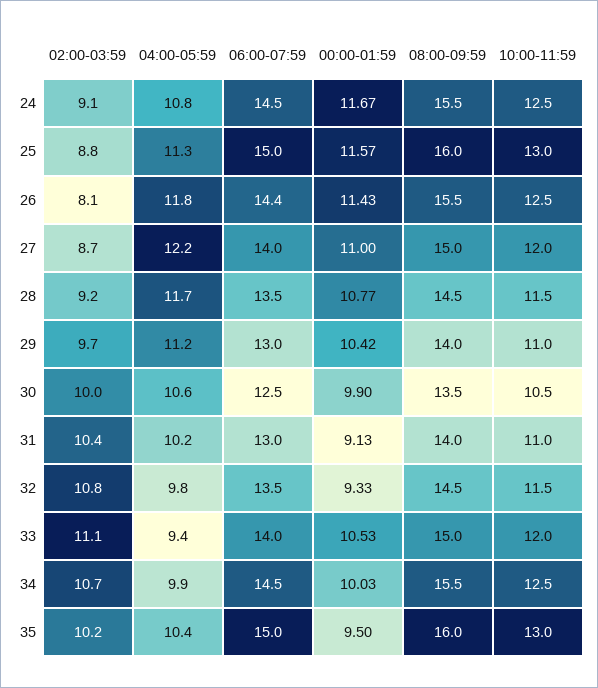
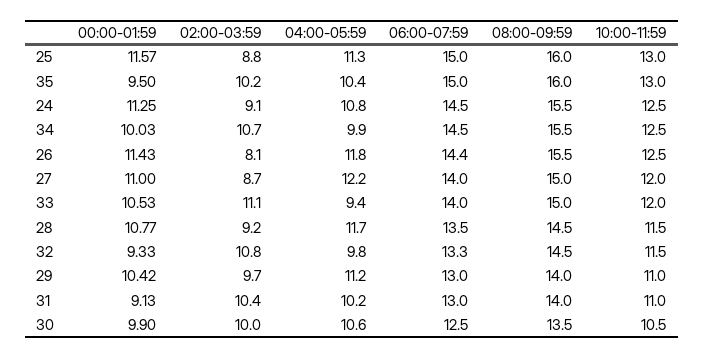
  {
    "02:00-03:59": {
      "24": 9.1,
      "25": 8.8,
      "26": 8.1,
      "27": 8.7,
      "28": 9.2,
      "29": 9.7,
      "30": 10,
      "31": 10.4,
      "32": 10.8,
      "33": 11.1,
      "34": 10.7,
      "35": 10.2
    },
    "04:00-05:59": {
      "24": 10.8,
      "25": 11.3,
      "26": 11.8,
      "27": 12.2,
      "28": 11.7,
      "29": 11.2,
      "30": 10.6,
      "31": 10.2,
      "32": 9.8,
      "33": 9.4,
      "34": 9.9,
      "35": 10.4
    },
    "06:00-07:59": {
      "24": 14.5,
      "25": 15,
      "26": 14.4,
      "27": 14,
      "28": 13.5,
      "29": 13,
      "30": 12.5,
      "31": 13,
-     "32": 13.5,
+     "32": 13.3,
      "33": 14,
      "34": 14.5,
      "35": 15
    },
    "00:00-01:59": {
-     "24": 11.67,
+     "24": 11.25,
      "25": 11.57,
      "26": 11.43,
      "27": 11,
      "28": 10.77,
      "29": 10.42,
      "30": 9.9,
      "31": 9.13,
      "32": 9.33,
      "33": 10.53,
      "34": 10.03,
      "35": 9.5
    },
    "08:00-09:59": {
      "24": 15.5,
      "25": 16,
      "26": 15.5,
      "27": 15,
      "28": 14.5,
      "29": 14,
      "30": 13.5,
      "31": 14,
      "32": 14.5,
      "33": 15,
      "34": 15.5,
      "35": 16
    },
    "10:00-11:59": {
      "24": 12.5,
      "25": 13,
      "26": 12.5,
      "27": 12,
      "28": 11.5,
      "29": 11,
      "30": 10.5,
      "31": 11,
      "32": 11.5,
      "33": 12,
      "34": 12.5,
      "35": 13
    }
  }

